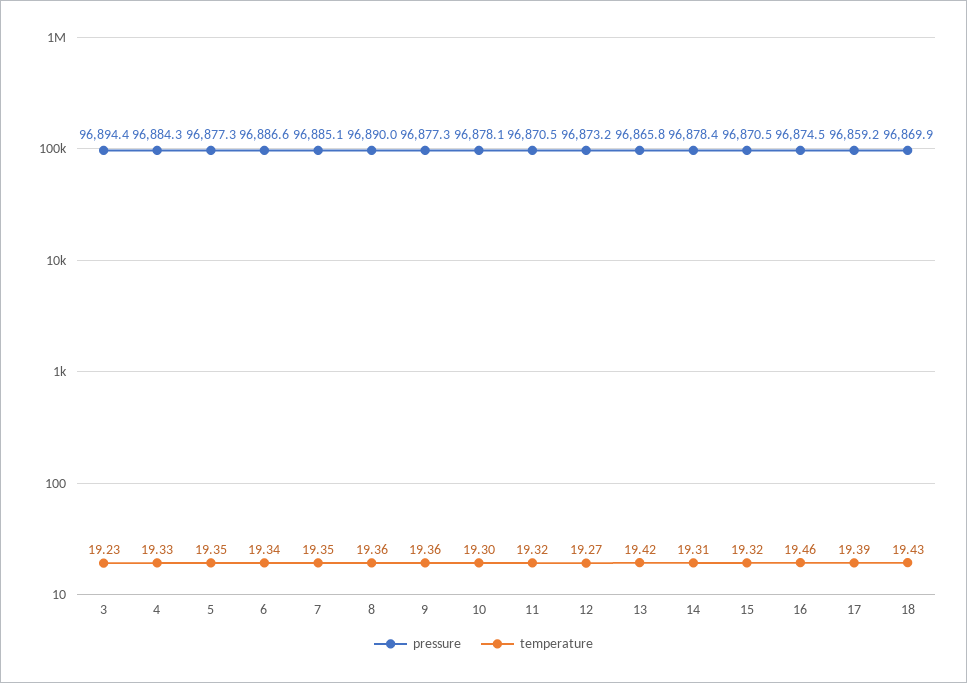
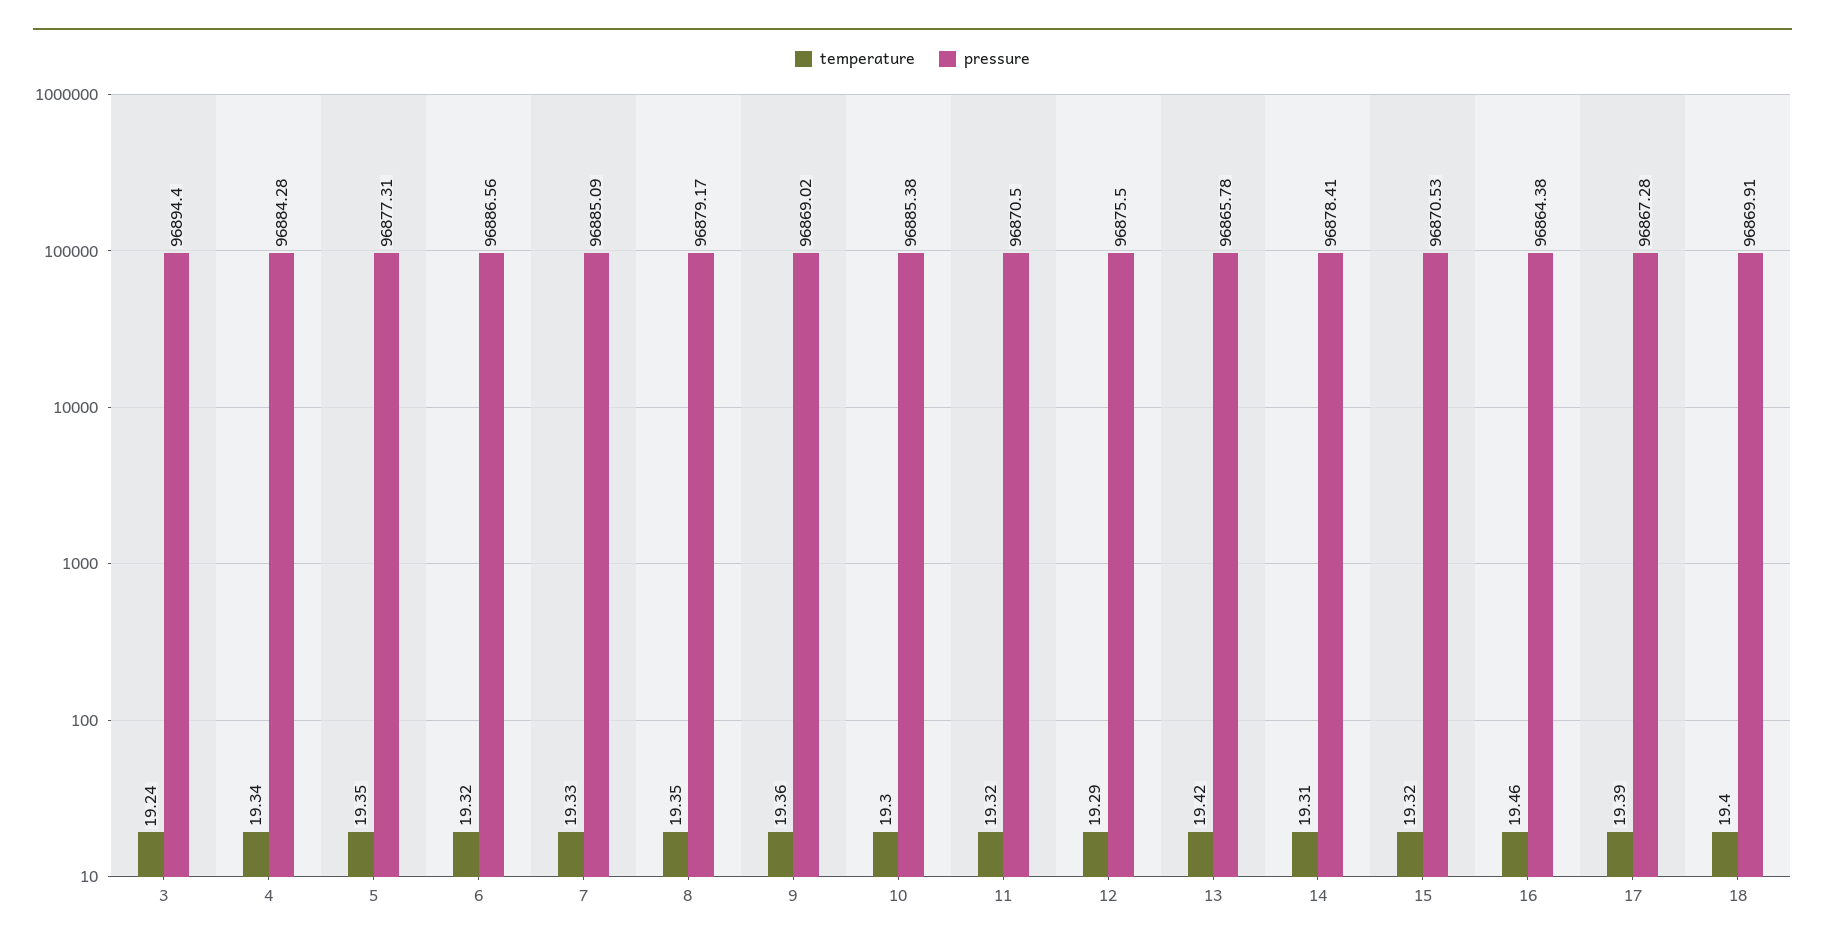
  {
    "pressure": {
      "3": 96894.4,
      "4": 96884.28,
      "5": 96877.31,
      "6": 96886.56,
      "7": 96885.09,
-     "8": 96890,
+     "8": 96879.17,
-     "9": 96877.3,
+     "9": 96869.02,
-     "10": 96878.1,
+     "10": 96885.38,
      "11": 96870.5,
-     "12": 96873.2,
+     "12": 96875.5,
      "13": 96865.78,
      "14": 96878.41,
      "15": 96870.53,
-     "16": 96874.5,
+     "16": 96864.38,
-     "17": 96859.2,
+     "17": 96867.28,
      "18": 96869.91
    },
    "temperature": {
-     "3": 19.23,
+     "3": 19.24,
-     "4": 19.33,
+     "4": 19.34,
      "5": 19.35,
-     "6": 19.34,
+     "6": 19.32,
-     "7": 19.35,
+     "7": 19.33,
-     "8": 19.36,
+     "8": 19.35,
      "9": 19.36,
      "10": 19.3,
      "11": 19.32,
-     "12": 19.27,
+     "12": 19.29,
      "13": 19.42,
      "14": 19.31,
      "15": 19.32,
      "16": 19.46,
      "17": 19.39,
-     "18": 19.43
+     "18": 19.4
    }
  }

